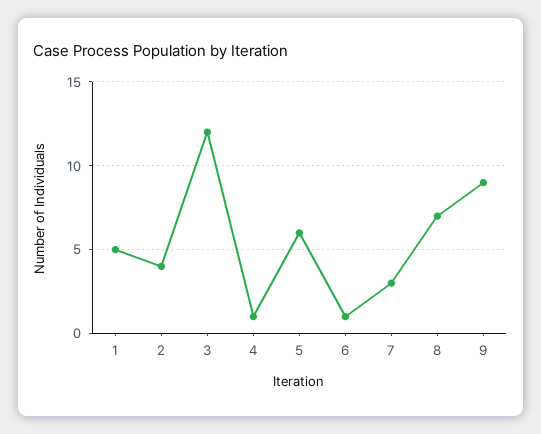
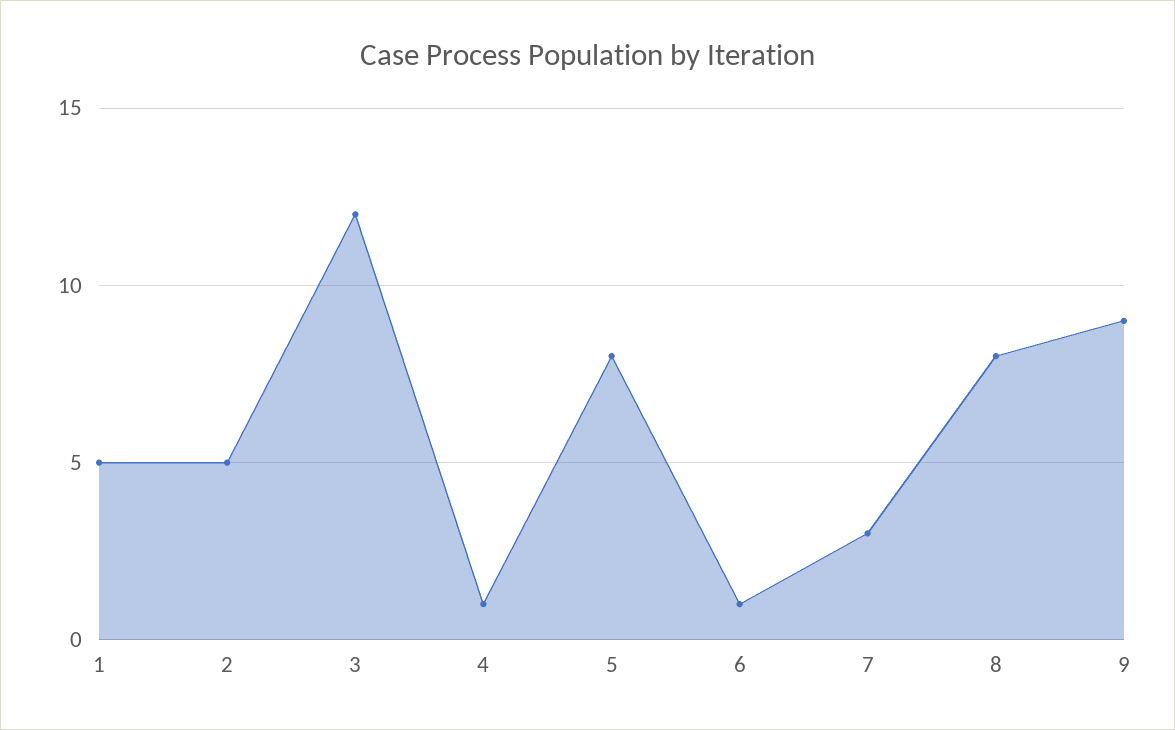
  {
    "1": 5,
-   "2": 4,
+   "2": 5,
    "3": 12,
    "4": 1,
-   "5": 6,
+   "5": 8,
    "6": 1,
    "7": 3,
-   "8": 7,
+   "8": 8,
    "9": 9
  }

